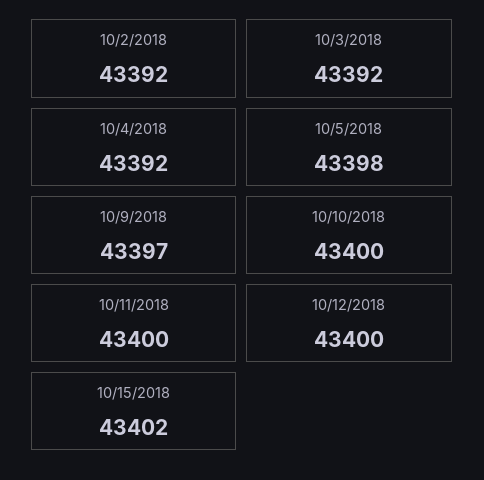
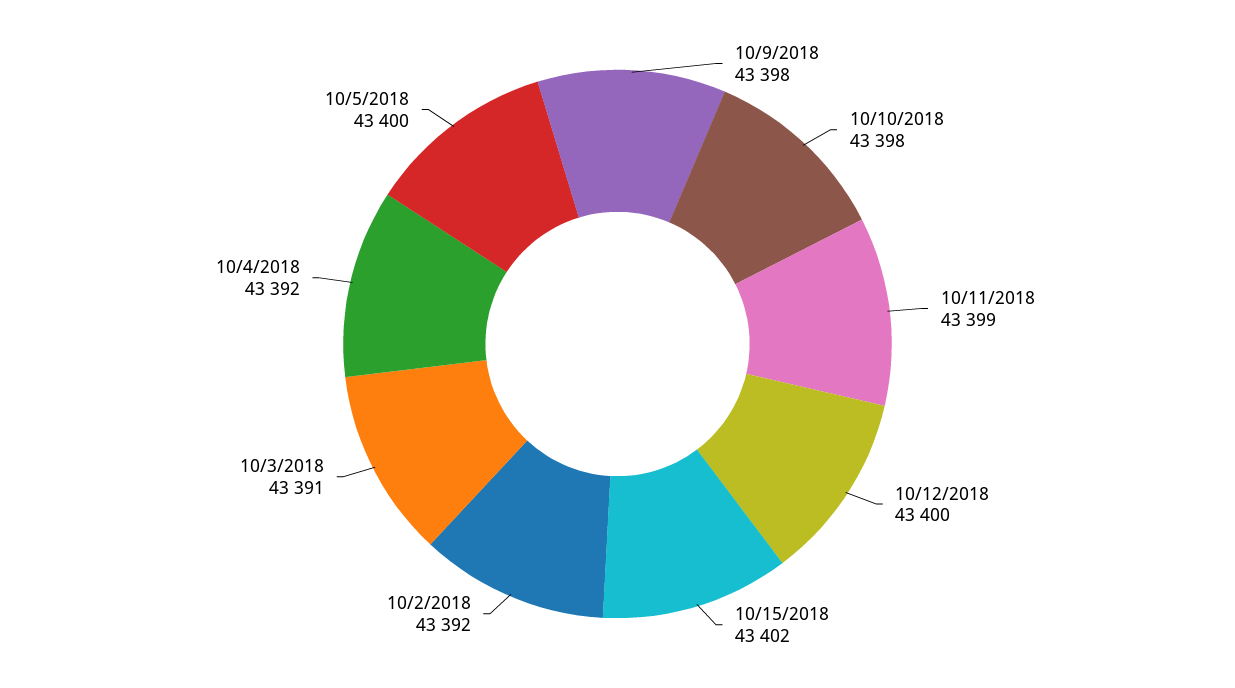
  {
    "10/2/2018": 43392,
-   "10/3/2018": 43392,
+   "10/3/2018": 43391,
    "10/4/2018": 43392,
-   "10/5/2018": 43398,
+   "10/5/2018": 43400,
-   "10/9/2018": 43397,
+   "10/9/2018": 43398,
-   "10/10/2018": 43400,
+   "10/10/2018": 43398,
-   "10/11/2018": 43400,
+   "10/11/2018": 43399,
    "10/12/2018": 43400,
    "10/15/2018": 43402
  }

